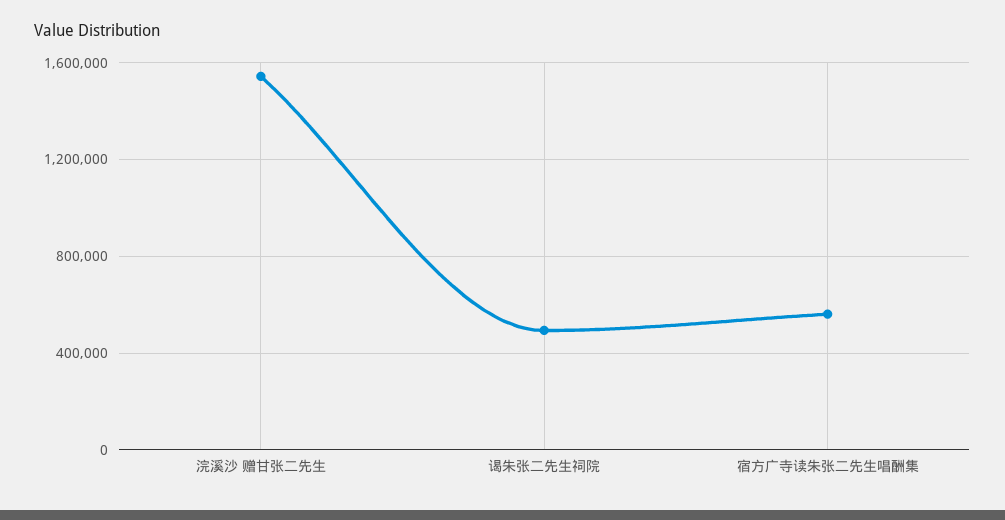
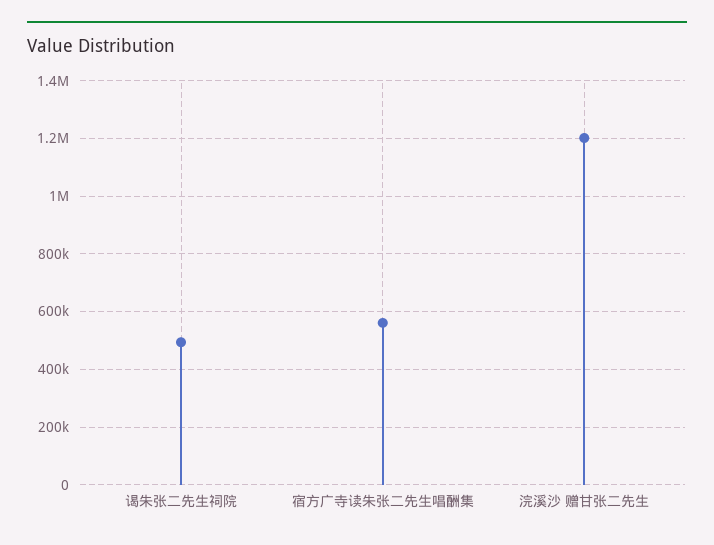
  {
-   "浣溪沙 赠甘张二先生": 1550000,
+   "浣溪沙 赠甘张二先生": 1200000,
    "谒朱张二先生祠院": 500000,
    "宿方广寺读朱张二先生唱酬集": 550000
  }

